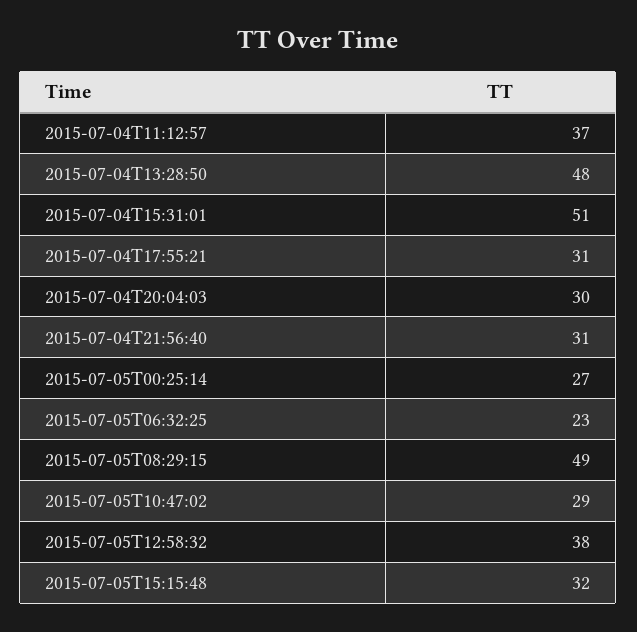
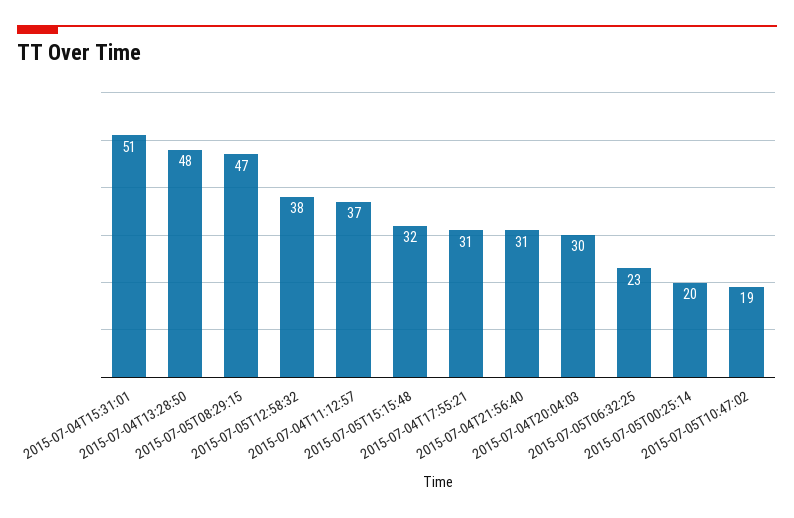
  {
    "2015-07-04T11:12:57": 37,
    "2015-07-04T13:28:50": 48,
    "2015-07-04T15:31:01": 51,
    "2015-07-04T17:55:21": 31,
    "2015-07-04T20:04:03": 30,
    "2015-07-04T21:56:40": 31,
-   "2015-07-05T00:25:14": 27,
+   "2015-07-05T00:25:14": 20,
    "2015-07-05T06:32:25": 23,
-   "2015-07-05T08:29:15": 49,
+   "2015-07-05T08:29:15": 47,
-   "2015-07-05T10:47:02": 29,
+   "2015-07-05T10:47:02": 19,
    "2015-07-05T12:58:32": 38,
    "2015-07-05T15:15:48": 32
  }

